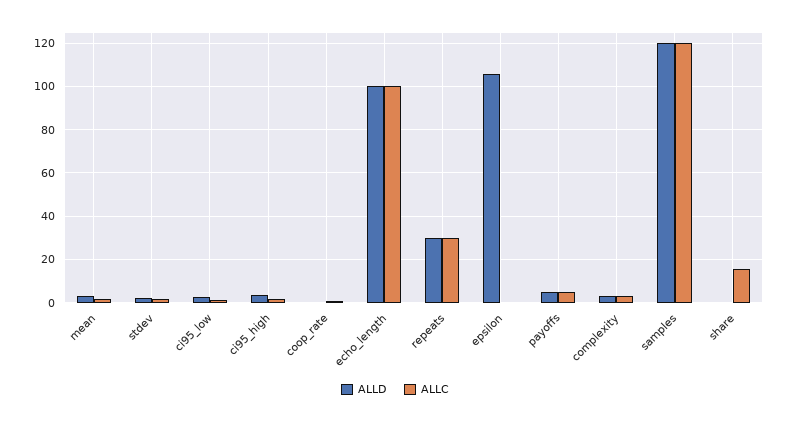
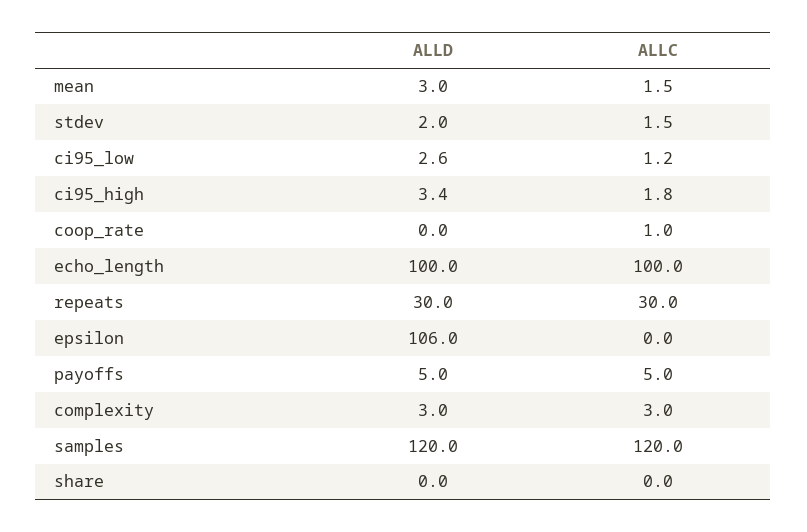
  {
    "ALLD": {
      "mean": 3,
      "stdev": 2,
      "ci95_low": 2.6,
      "ci95_high": 3.4,
      "coop_rate": 0,
      "echo_length": 100,
      "repeats": 30,
      "epsilon": 106,
      "payoffs": 5,
      "complexity": 3,
      "samples": 120,
      "share": 0
    },
    "ALLC": {
      "mean": 1.5,
      "stdev": 1.5,
      "ci95_low": 1.2,
      "ci95_high": 1.8,
      "coop_rate": 1,
      "echo_length": 100,
      "repeats": 30,
      "epsilon": 0,
      "payoffs": 5,
      "complexity": 3,
      "samples": 120,
-     "share": 15
+     "share": 0
    }
  }

